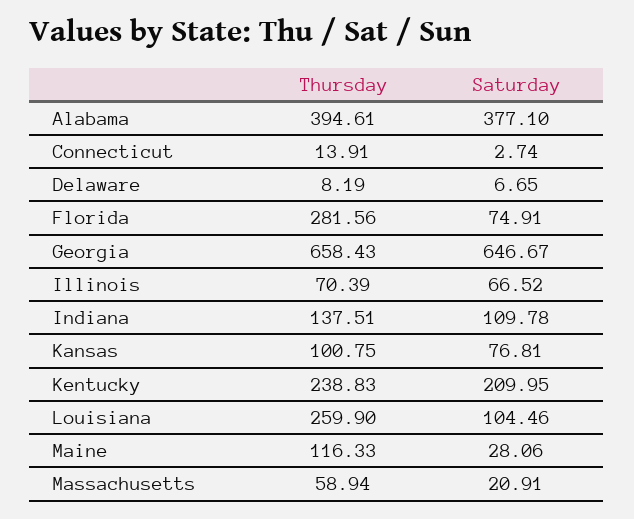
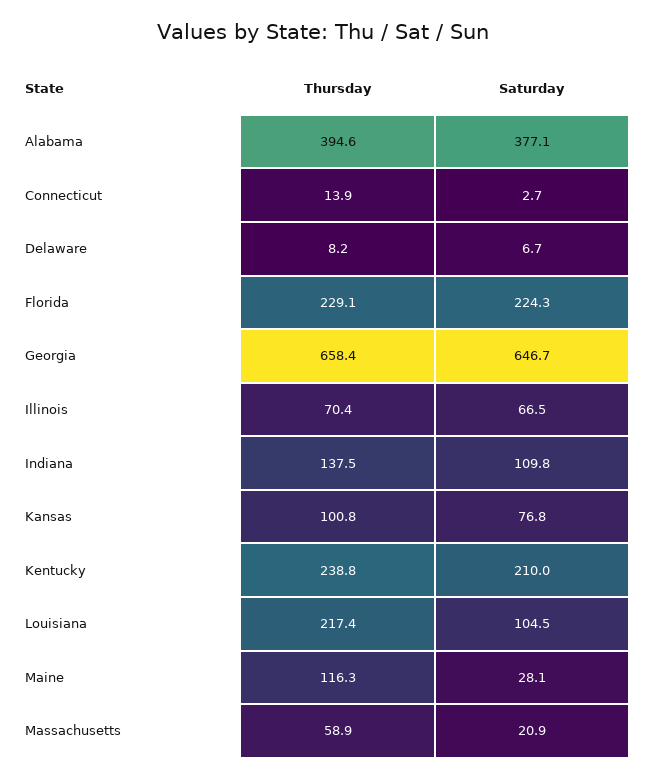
  {
    "Thursday": {
      "Alabama": 394.61,
      "Connecticut": 13.91,
      "Delaware": 8.19,
-     "Florida": 281.56,
+     "Florida": 229.1,
      "Georgia": 658.43,
      "Illinois": 70.39,
      "Indiana": 137.51,
      "Kansas": 100.75,
      "Kentucky": 238.83,
-     "Louisiana": 259.9,
+     "Louisiana": 217.4,
      "Maine": 116.33,
      "Massachusetts": 58.94
    },
    "Saturday": {
      "Alabama": 377.1,
      "Connecticut": 2.74,
      "Delaware": 6.65,
-     "Florida": 74.91,
+     "Florida": 224.3,
      "Georgia": 646.67,
      "Illinois": 66.52,
      "Indiana": 109.78,
      "Kansas": 76.81,
      "Kentucky": 209.95,
      "Louisiana": 104.46,
      "Maine": 28.06,
      "Massachusetts": 20.91
    }
  }

